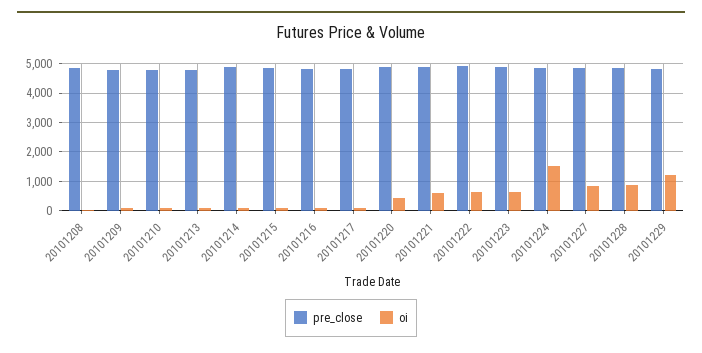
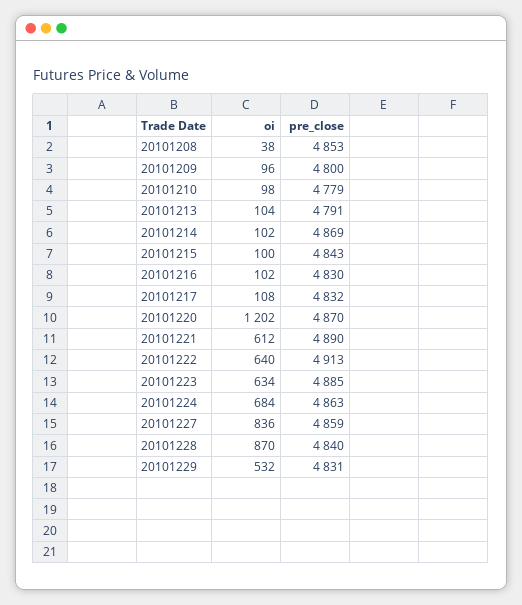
  {
    "pre_close": {
      "20101208": 4853,
      "20101209": 4800,
      "20101210": 4779,
      "20101213": 4791,
      "20101214": 4869,
      "20101215": 4843,
      "20101216": 4830,
      "20101217": 4832,
      "20101220": 4870,
      "20101221": 4890,
      "20101222": 4913,
      "20101223": 4885,
      "20101224": 4863,
      "20101227": 4859,
      "20101228": 4840,
      "20101229": 4831
    },
    "oi": {
      "20101208": 38,
      "20101209": 96,
      "20101210": 98,
      "20101213": 104,
      "20101214": 102,
      "20101215": 100,
      "20101216": 102,
      "20101217": 108,
-     "20101220": 500,
+     "20101220": 1202,
      "20101221": 612,
      "20101222": 640,
      "20101223": 634,
-     "20101224": 1500,
+     "20101224": 684,
      "20101227": 836,
      "20101228": 870,
-     "20101229": 1250
+     "20101229": 532
    }
  }

